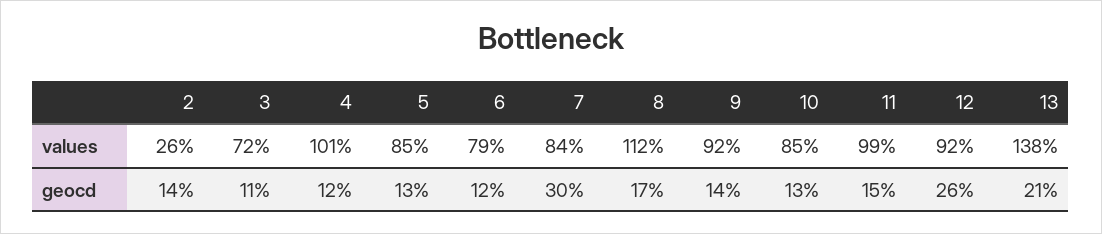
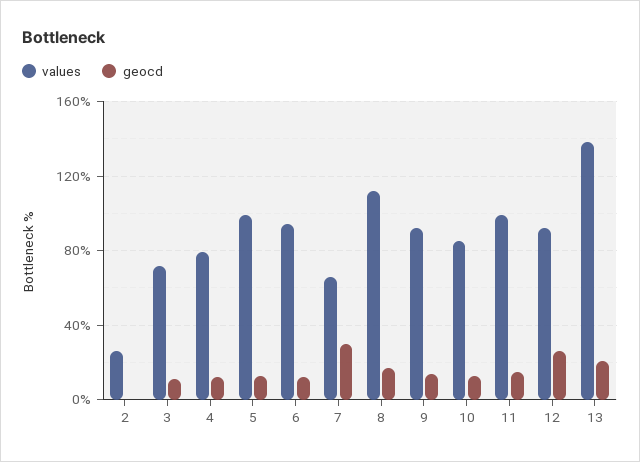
  {
    "values": {
      "2": 26,
      "3": 72,
-     "4": 101,
+     "4": 80,
-     "5": 85,
+     "5": 100,
-     "6": 79,
+     "6": 95,
-     "7": 84,
+     "7": 65,
      "8": 112,
      "9": 92,
      "10": 85,
      "11": 99,
      "12": 92,
      "13": 138
    },
    "geocd": {
-     "2": 14,
+     "2": 0,
      "3": 11,
      "4": 12,
      "5": 13,
      "6": 12,
      "7": 30,
      "8": 17,
      "9": 14,
      "10": 13,
      "11": 15,
      "12": 26,
      "13": 21
    }
  }

